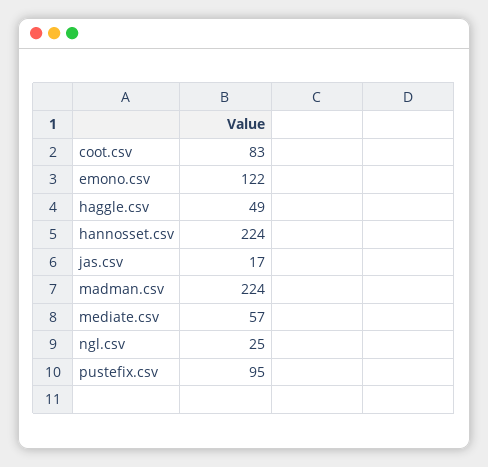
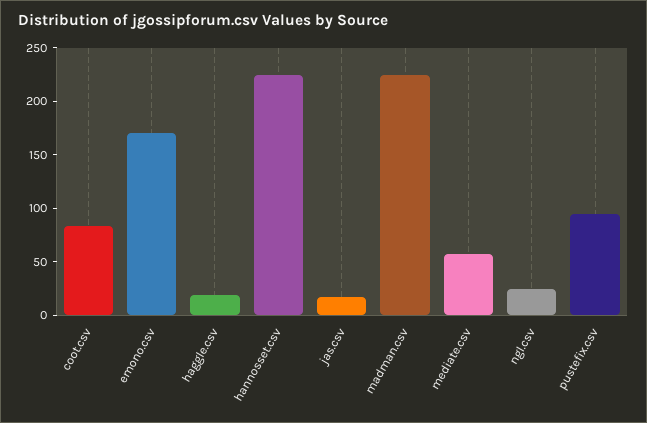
  {
    "coot.csv": 83,
-   "emono.csv": 122,
+   "emono.csv": 170,
-   "haggle.csv": 49,
+   "haggle.csv": 20,
    "hannosset.csv": 224,
    "jas.csv": 17,
    "madman.csv": 224,
    "mediate.csv": 57,
    "ngl.csv": 25,
    "pustefix.csv": 95
  }

